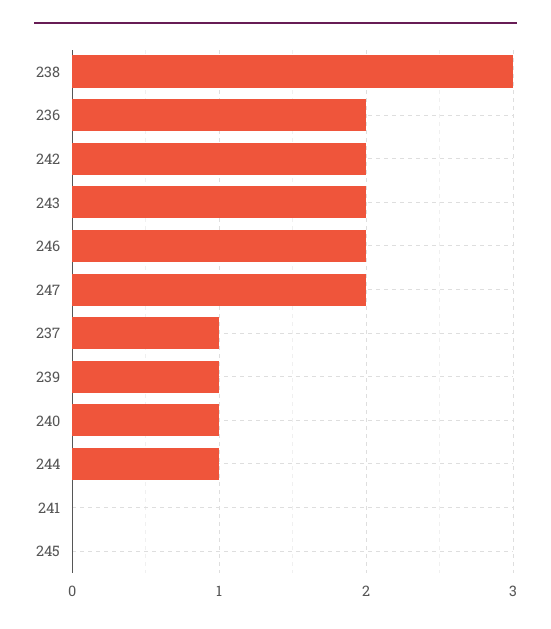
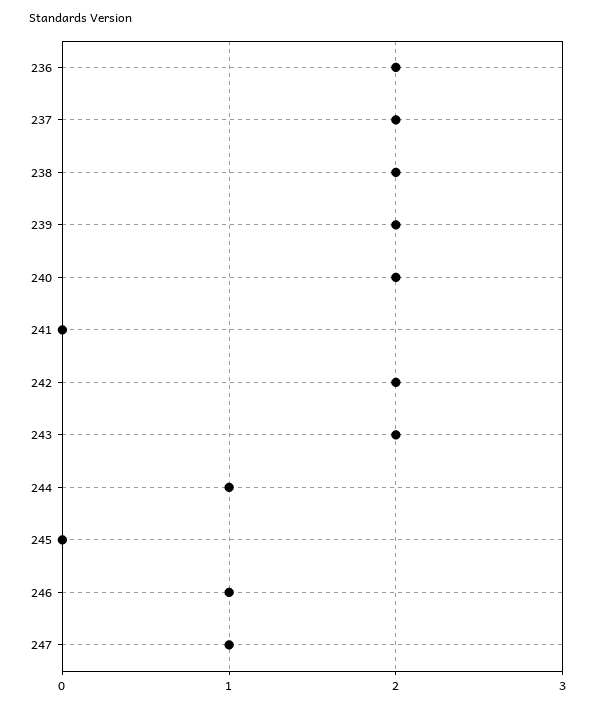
  {
-   "238": 3,
+   "238": 2,
    "236": 2,
    "242": 2,
    "243": 2,
-   "246": 2,
+   "246": 1,
-   "247": 2,
+   "247": 1,
-   "237": 1,
+   "237": 2,
-   "239": 1,
+   "239": 2,
-   "240": 1,
+   "240": 2,
    "244": 1,
    "241": 0,
    "245": 0
  }

